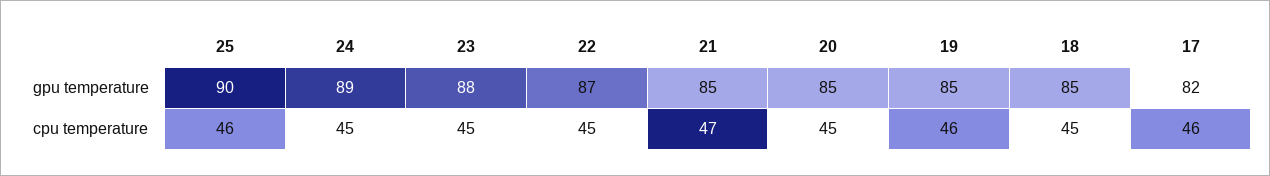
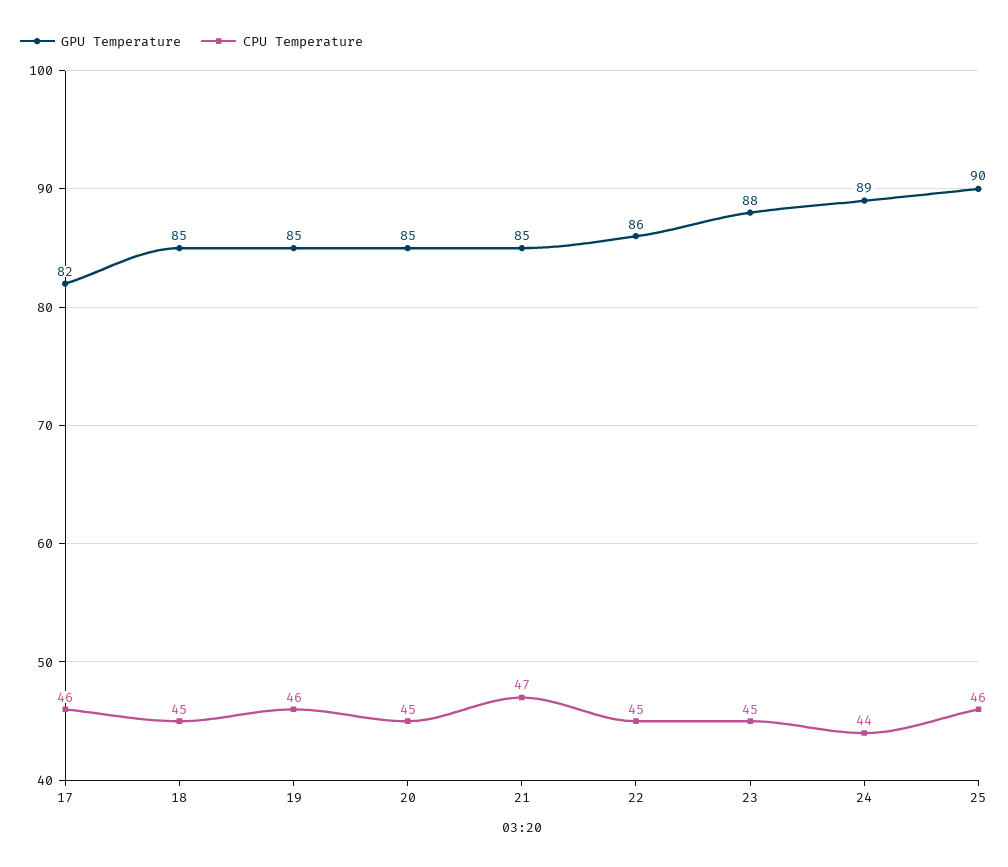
  {
    "gpu temperature": {
      "25": 90,
      "24": 89,
      "23": 88,
-     "22": 87,
+     "22": 86,
      "21": 85,
      "20": 85,
      "19": 85,
      "18": 85,
      "17": 82
    },
    "cpu temperature": {
      "25": 46,
-     "24": 45,
+     "24": 44,
      "23": 45,
      "22": 45,
      "21": 47,
      "20": 45,
      "19": 46,
      "18": 45,
      "17": 46
    }
  }

